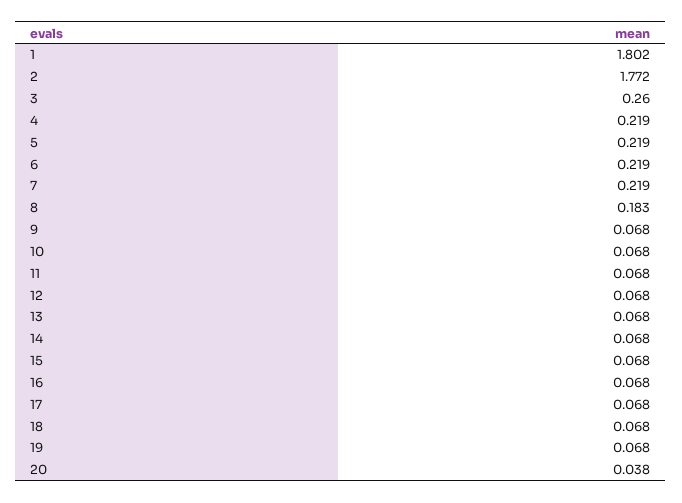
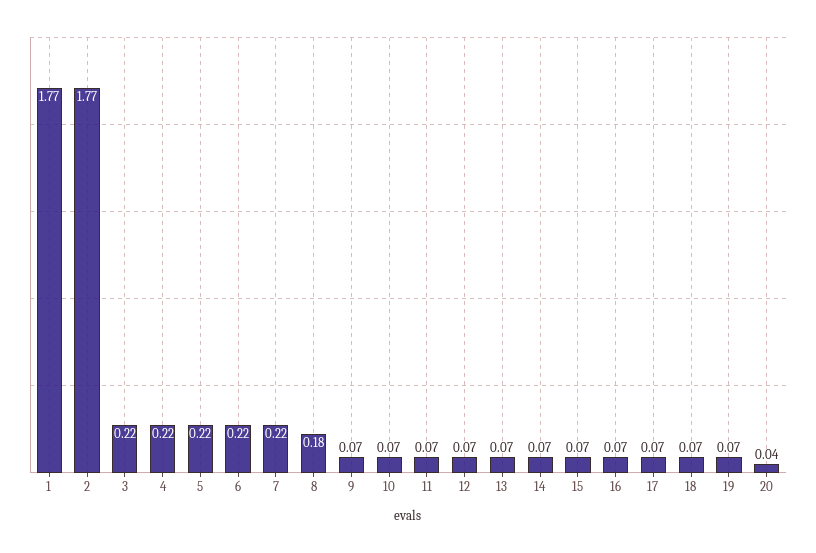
  {
-   "1": 1.802,
+   "1": 1.77,
    "2": 1.772,
-   "3": 0.26,
+   "3": 0.22,
    "4": 0.219,
    "5": 0.219,
    "6": 0.219,
    "7": 0.219,
    "8": 0.183,
    "9": 0.068,
    "10": 0.068,
    "11": 0.068,
    "12": 0.068,
    "13": 0.068,
    "14": 0.068,
    "15": 0.068,
    "16": 0.068,
    "17": 0.068,
    "18": 0.068,
    "19": 0.068,
    "20": 0.038
  }

